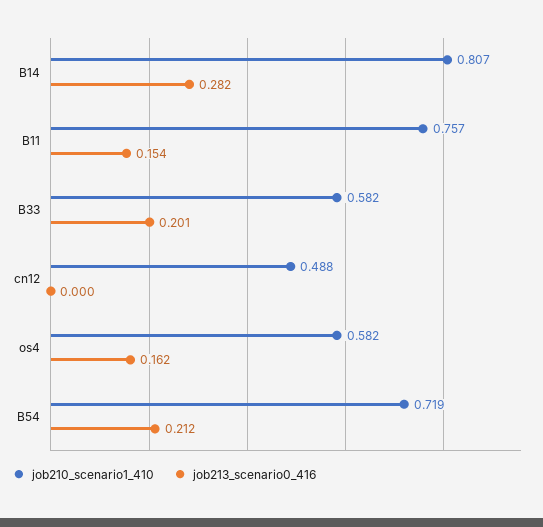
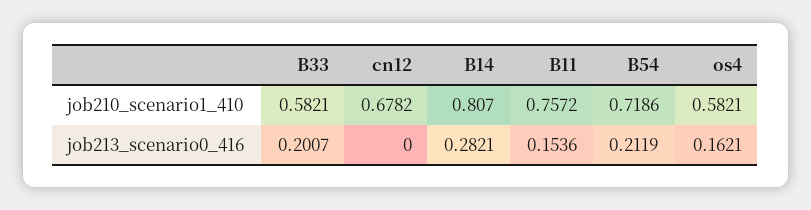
  {
    "job210_scenario1_410": {
      "B14": 0.807,
      "B11": 0.7572,
      "B33": 0.5821,
-     "cn12": 0.488,
+     "cn12": 0.6782,
      "os4": 0.5821,
      "B54": 0.7186
    },
    "job213_scenario0_416": {
      "B14": 0.2821,
      "B11": 0.1536,
      "B33": 0.2007,
      "cn12": 0,
      "os4": 0.1621,
      "B54": 0.2119
    }
  }

